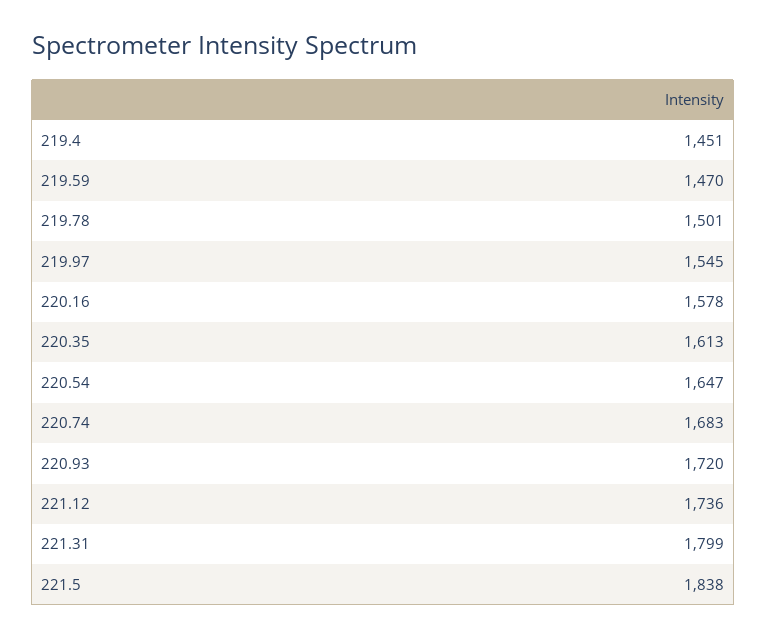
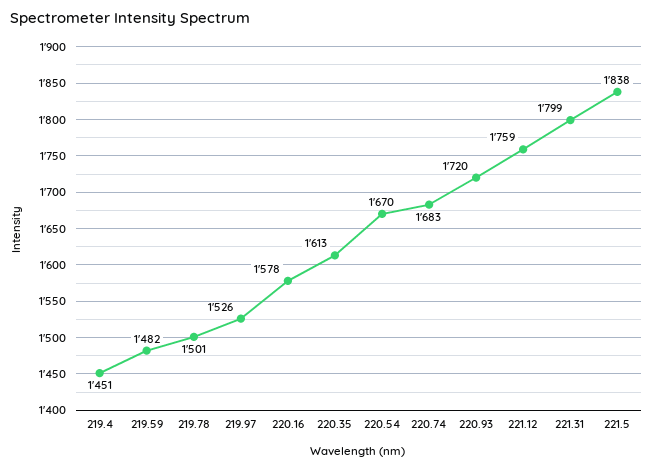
  {
    "219.4": 1451,
-   "219.59": 1470,
+   "219.59": 1482,
    "219.78": 1501,
-   "219.97": 1545,
+   "219.97": 1526,
    "220.16": 1578,
    "220.35": 1613,
-   "220.54": 1647,
+   "220.54": 1670,
    "220.74": 1683,
    "220.93": 1720,
-   "221.12": 1736,
+   "221.12": 1759,
    "221.31": 1799,
    "221.5": 1838
  }

